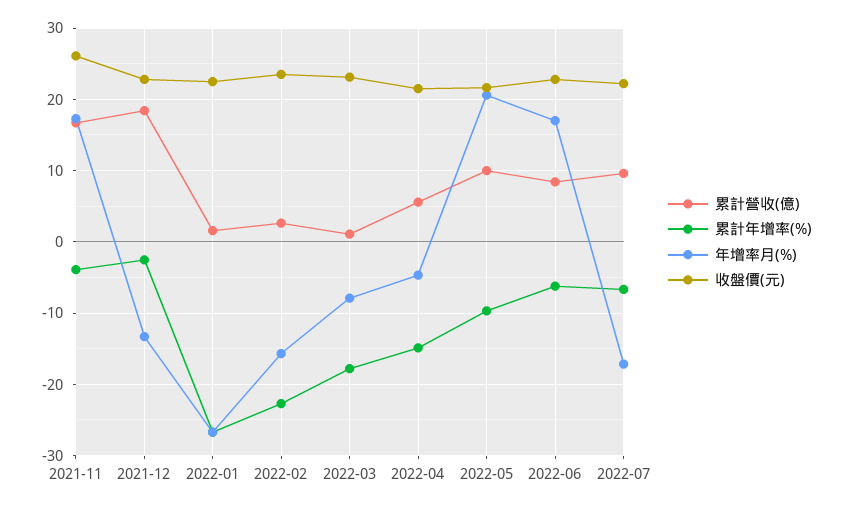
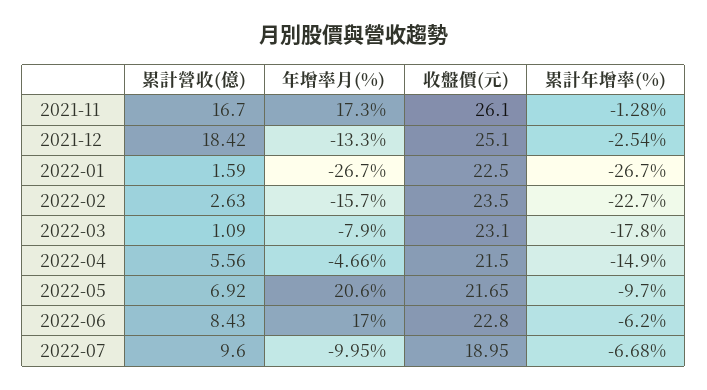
  {
    "累計營收(億)": {
      "2021-11": 16.7,
      "2021-12": 18.42,
      "2022-01": 1.59,
      "2022-02": 2.63,
      "2022-03": 1.09,
      "2022-04": 5.56,
-     "2022-05": 10,
+     "2022-05": 6.92,
      "2022-06": 8.43,
      "2022-07": 9.6
    },
    "累計年增率(%)": {
-     "2021-11": -4,
+     "2021-11": -1.28,
      "2021-12": -2.54,
      "2022-01": -26.7,
      "2022-02": -22.7,
      "2022-03": -17.8,
      "2022-04": -14.9,
      "2022-05": -9.7,
      "2022-06": -6.2,
      "2022-07": -6.68
    },
    "年增率月(%)": {
      "2021-11": 17.3,
      "2021-12": -13.3,
      "2022-01": -26.7,
      "2022-02": -15.7,
      "2022-03": -7.9,
      "2022-04": -4.66,
      "2022-05": 20.6,
      "2022-06": 17,
-     "2022-07": -17
+     "2022-07": -9.95
    },
    "收盤價(元)": {
      "2021-11": 26.1,
-     "2021-12": 23,
+     "2021-12": 25.1,
      "2022-01": 22.5,
      "2022-02": 23.5,
      "2022-03": 23.1,
      "2022-04": 21.5,
      "2022-05": 21.65,
      "2022-06": 22.8,
-     "2022-07": 22
+     "2022-07": 18.95
    }
  }

